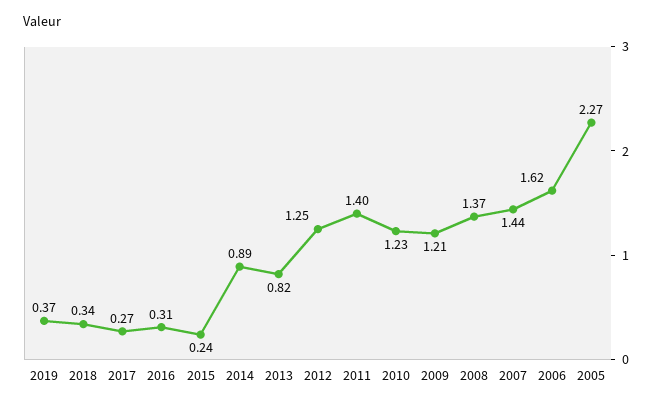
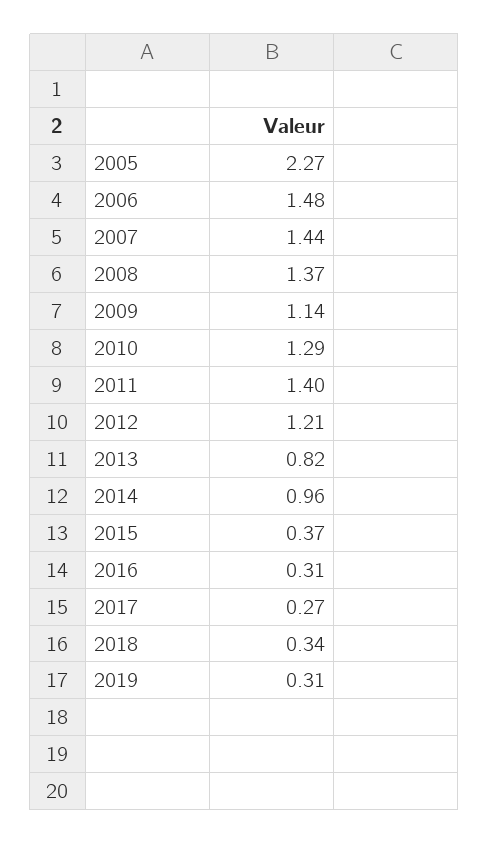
  {
-   "2019": 0.37,
+   "2019": 0.31,
    "2018": 0.34,
    "2017": 0.27,
    "2016": 0.31,
-   "2015": 0.24,
+   "2015": 0.37,
-   "2014": 0.89,
+   "2014": 0.96,
    "2013": 0.82,
-   "2012": 1.25,
+   "2012": 1.21,
    "2011": 1.4,
-   "2010": 1.23,
+   "2010": 1.29,
-   "2009": 1.21,
+   "2009": 1.14,
    "2008": 1.37,
    "2007": 1.44,
-   "2006": 1.62,
+   "2006": 1.48,
    "2005": 2.27
  }

